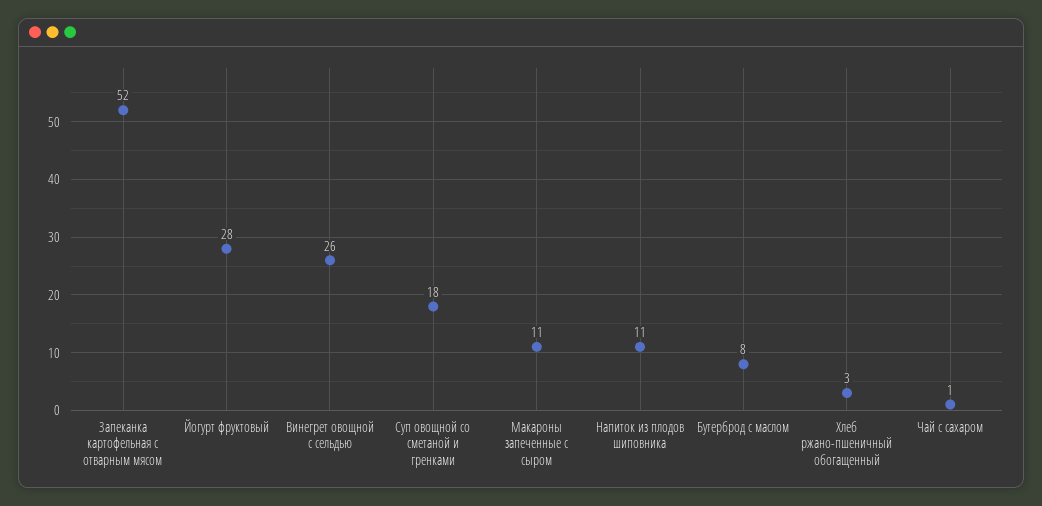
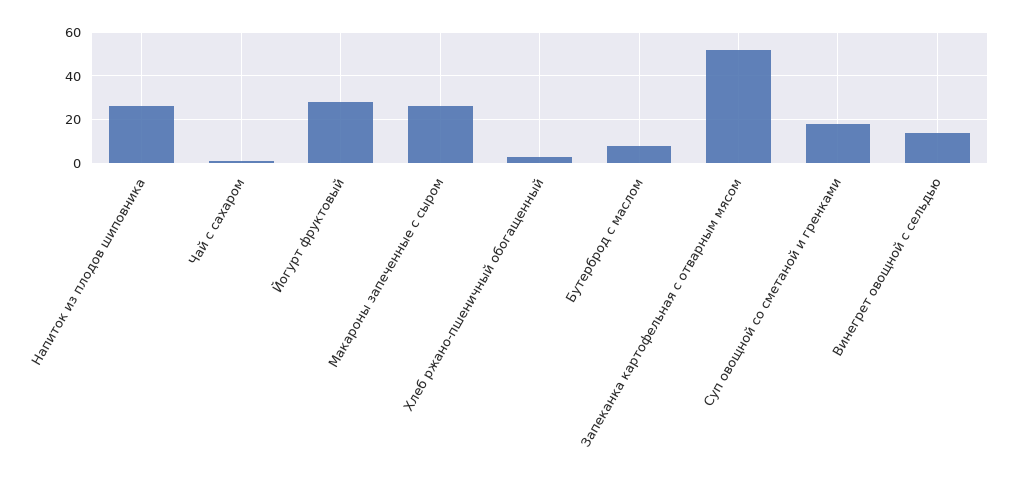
  {
    "Запеканка картофельная с отварным мясом": 52,
    "Йогурт фруктовый": 28,
-   "Винегрет овощной с сельдью": 26,
+   "Винегрет овощной с сельдью": 15,
    "Суп овощной со сметаной и гренками": 18,
-   "Макароны запеченные с сыром": 11,
+   "Макароны запеченные с сыром": 25,
-   "Напиток из плодов шиповника": 11,
+   "Напиток из плодов шиповника": 25,
    "Бутерброд с маслом": 8,
    "Хлеб ржано-пшеничный обогащенный": 3,
    "Чай с сахаром": 1
  }

